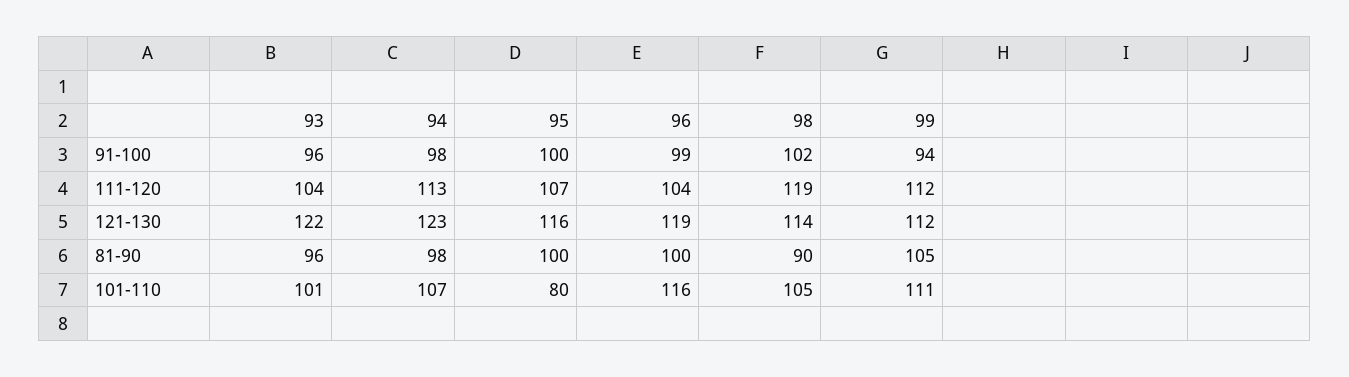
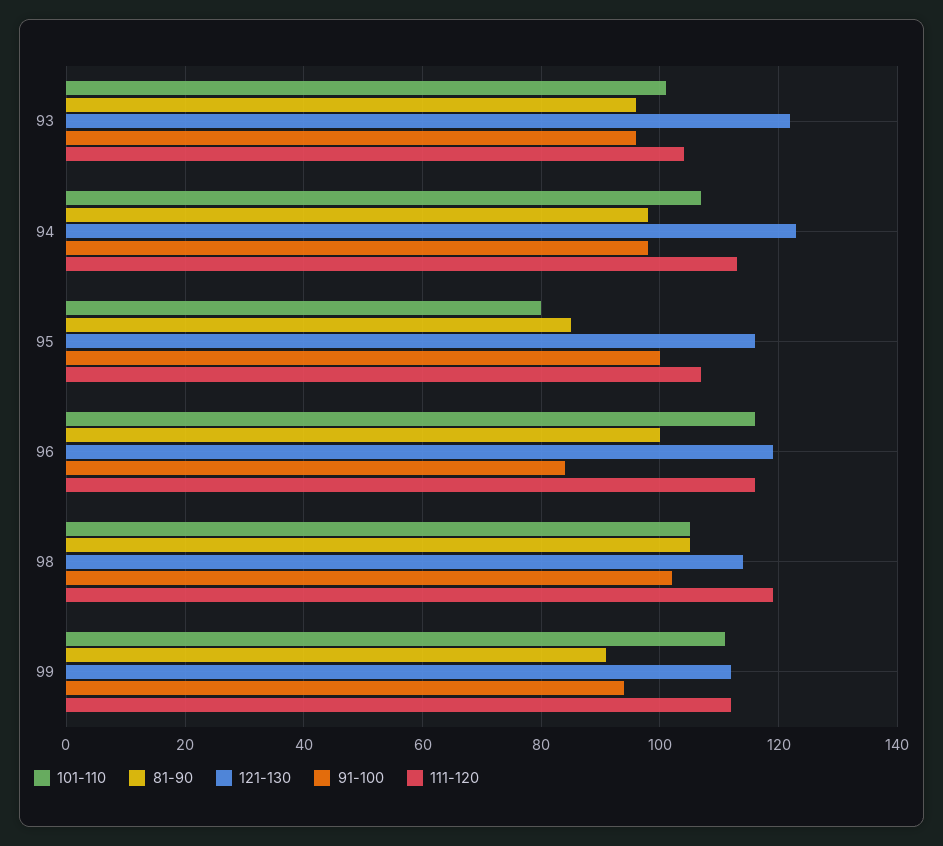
  {
    "91-100": {
      "93": 96,
      "94": 98,
      "95": 100,
-     "96": 99,
+     "96": 85,
      "98": 102,
      "99": 94
    },
    "111-120": {
      "93": 104,
      "94": 113,
      "95": 107,
-     "96": 104,
+     "96": 115,
      "98": 119,
      "99": 112
    },
    "121-130": {
      "93": 122,
      "94": 123,
      "95": 116,
      "96": 119,
      "98": 114,
      "99": 112
    },
    "81-90": {
      "93": 96,
      "94": 98,
-     "95": 100,
+     "95": 85,
      "96": 100,
-     "98": 90,
+     "98": 105,
-     "99": 105
+     "99": 90
    },
    "101-110": {
      "93": 101,
      "94": 107,
      "95": 80,
      "96": 116,
      "98": 105,
      "99": 111
    }
  }

